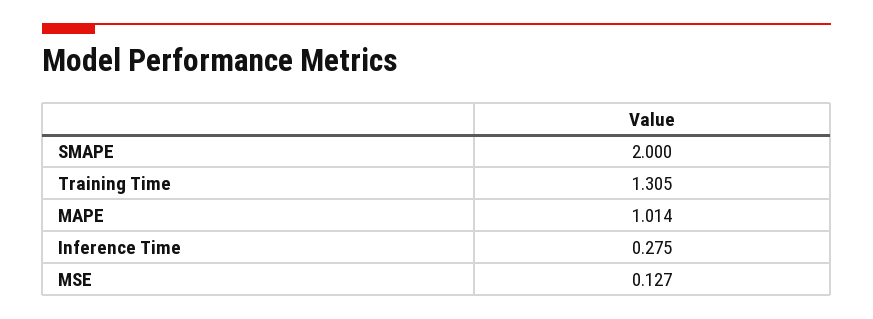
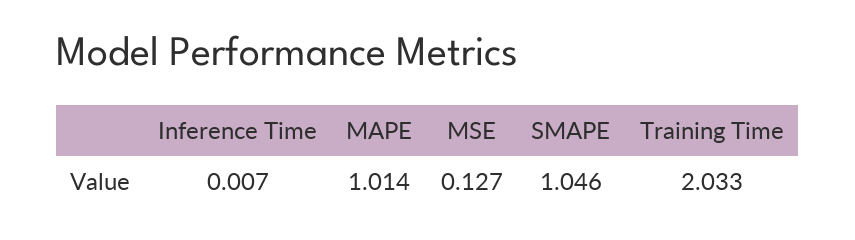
  {
-   "SMAPE": 2,
+   "SMAPE": 1.046,
-   "Training Time": 1.305,
+   "Training Time": 2.033,
    "MAPE": 1.014,
-   "Inference Time": 0.275,
+   "Inference Time": 0.007,
    "MSE": 0.127
  }

